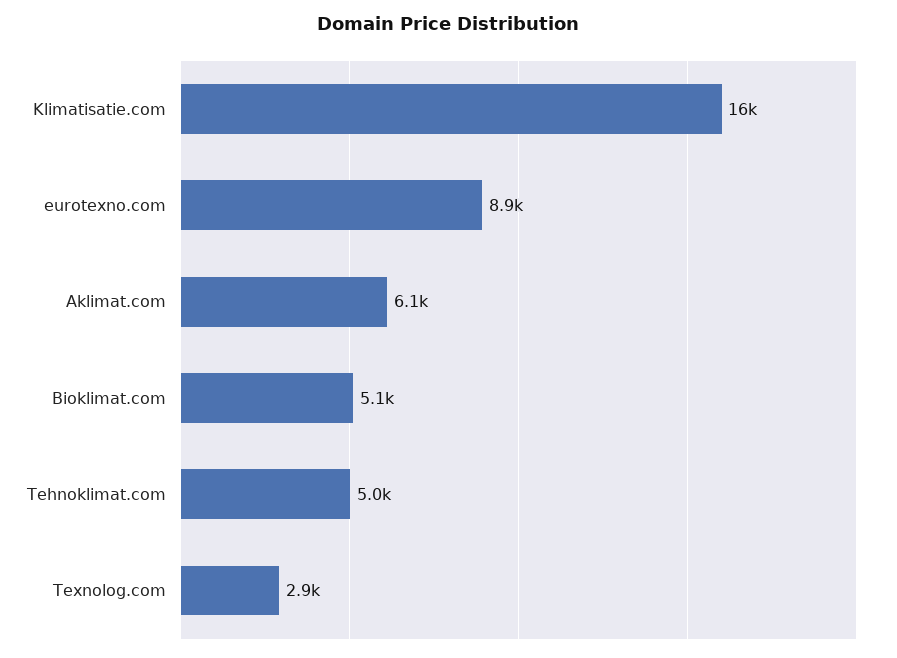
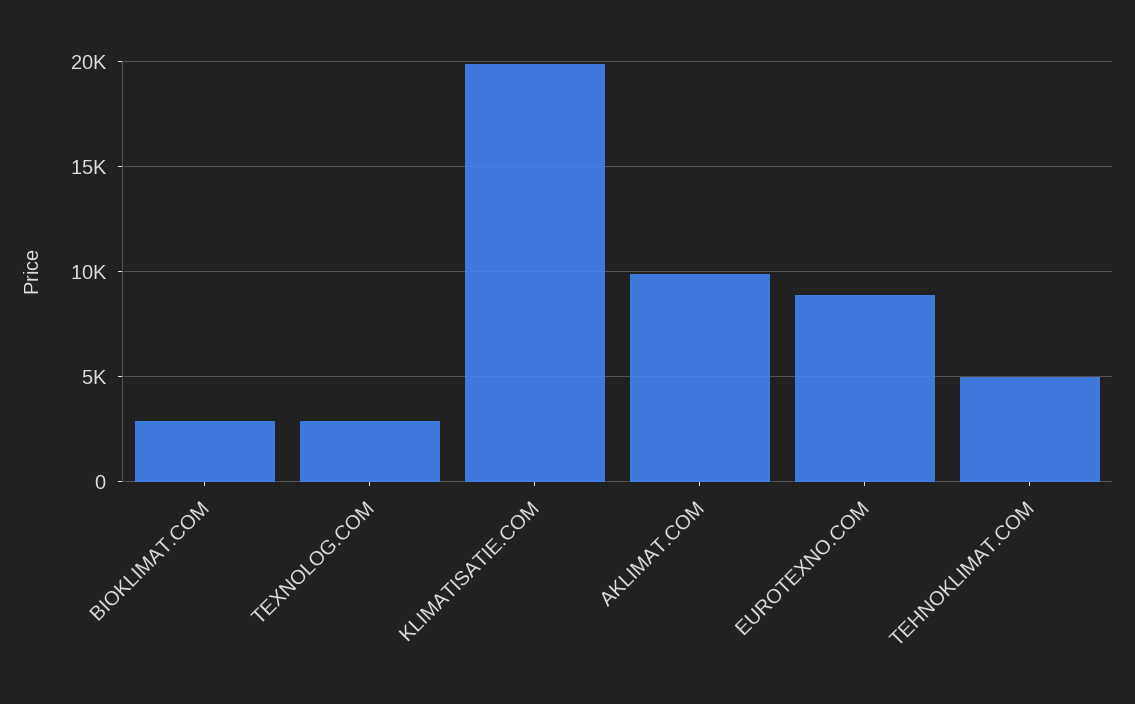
  {
-   "Klimatisatie.com": 16000,
+   "Klimatisatie.com": 20000,
    "eurotexno.com": 8900,
-   "Aklimat.com": 6100,
+   "Aklimat.com": 10000,
-   "Bioklimat.com": 5100,
+   "Bioklimat.com": 3000,
    "Tehnoklimat.com": 5000,
    "Texnolog.com": 2900
  }

